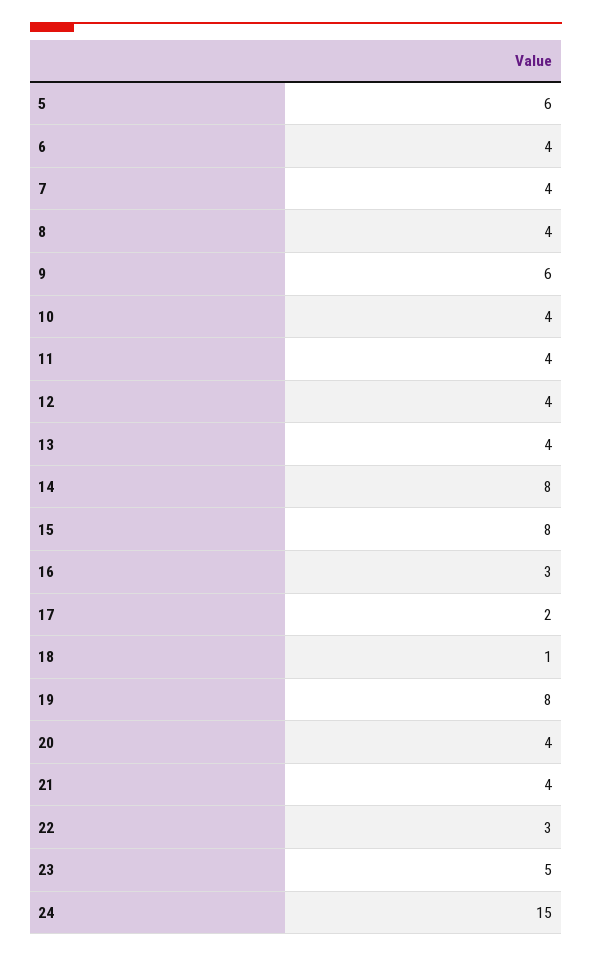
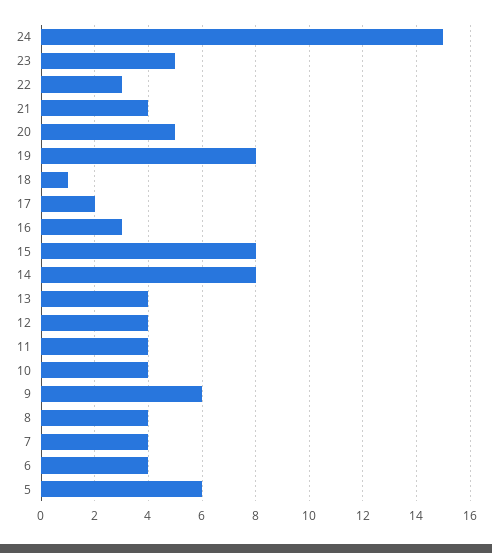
  {
    "5": 6,
    "6": 4,
    "7": 4,
    "8": 4,
    "9": 6,
    "10": 4,
    "11": 4,
    "12": 4,
    "13": 4,
    "14": 8,
    "15": 8,
    "16": 3,
    "17": 2,
    "18": 1,
    "19": 8,
-   "20": 4,
+   "20": 5,
    "21": 4,
    "22": 3,
    "23": 5,
    "24": 15
  }

